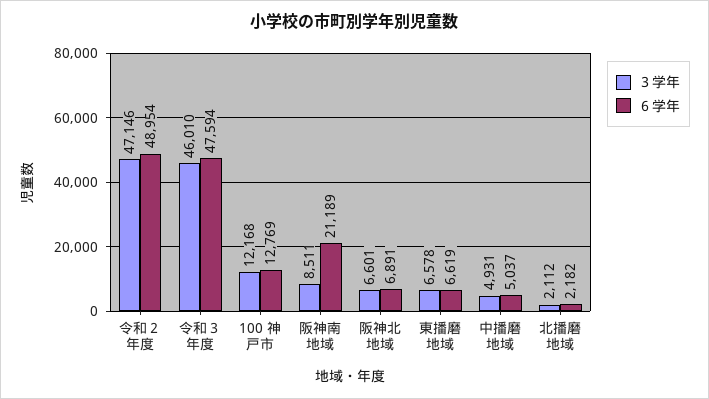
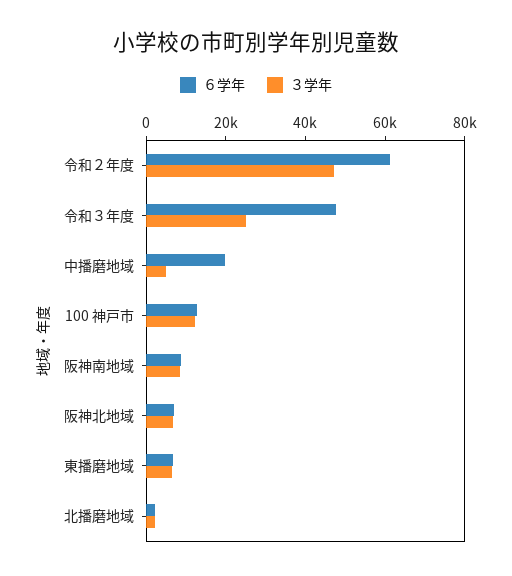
  {
    "３学年": {
      "令和２年度": 47146,
-     "令和３年度": 46010,
+     "令和３年度": 25000,
      "100 神戸市": 12168,
      "阪神南地域": 8511,
      "阪神北地域": 6601,
      "東播磨地域": 6578,
      "中播磨地域": 4931,
      "北播磨地域": 2112
    },
    "６学年": {
-     "令和２年度": 48954,
+     "令和２年度": 60000,
      "令和３年度": 47594,
      "100 神戸市": 12769,
-     "阪神南地域": 21189,
+     "阪神南地域": 10000,
      "阪神北地域": 6891,
      "東播磨地域": 6619,
-     "中播磨地域": 5037,
+     "中播磨地域": 20000,
      "北播磨地域": 2182
    }
  }

